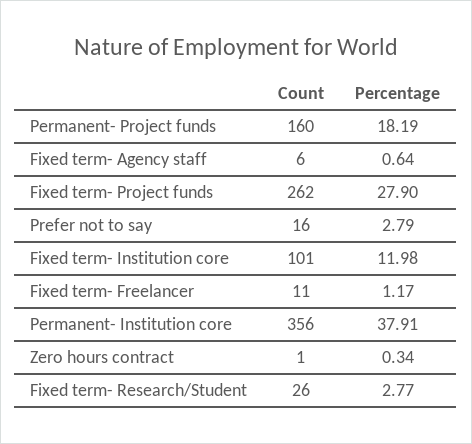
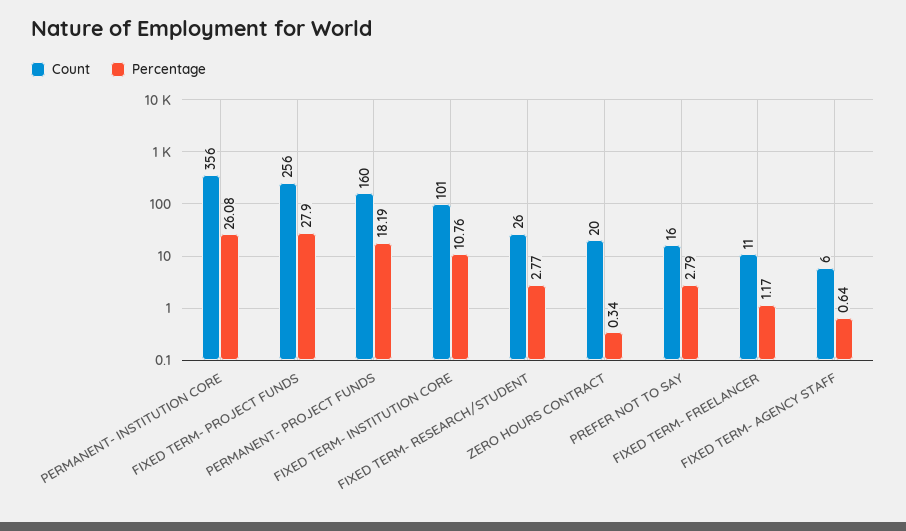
  {
    "Count": {
      "Permanent- Project funds": 160,
      "Fixed term- Agency staff": 6,
-     "Fixed term- Project funds": 262,
+     "Fixed term- Project funds": 256,
      "Prefer not to say": 16,
      "Fixed term- Institution core": 101,
      "Fixed term- Freelancer": 11,
      "Permanent- Institution core": 356,
-     "Zero hours contract": 1,
+     "Zero hours contract": 20,
      "Fixed term- Research/Student": 26
    },
    "Percentage": {
      "Permanent- Project funds": 18.19,
      "Fixed term- Agency staff": 0.64,
      "Fixed term- Project funds": 27.9,
      "Prefer not to say": 2.79,
-     "Fixed term- Institution core": 11.98,
+     "Fixed term- Institution core": 10.76,
      "Fixed term- Freelancer": 1.17,
-     "Permanent- Institution core": 37.91,
+     "Permanent- Institution core": 26.08,
      "Zero hours contract": 0.34,
      "Fixed term- Research/Student": 2.77
    }
  }

